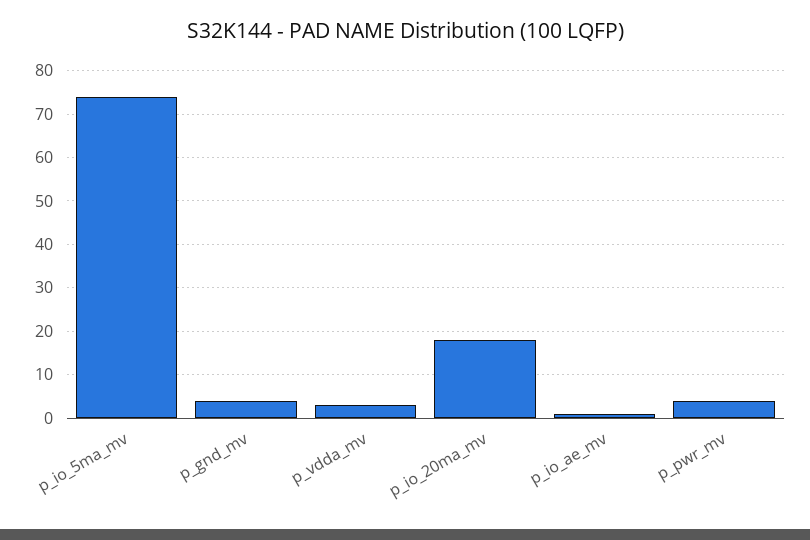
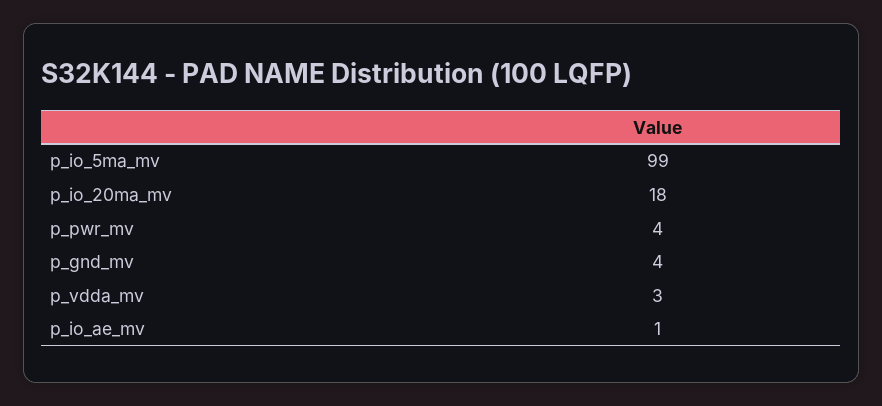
  {
-   "p_io_5ma_mv": 75,
+   "p_io_5ma_mv": 99,
    "p_gnd_mv": 4,
    "p_vdda_mv": 3,
    "p_io_20ma_mv": 18,
    "p_io_ae_mv": 1,
    "p_pwr_mv": 4
  }

